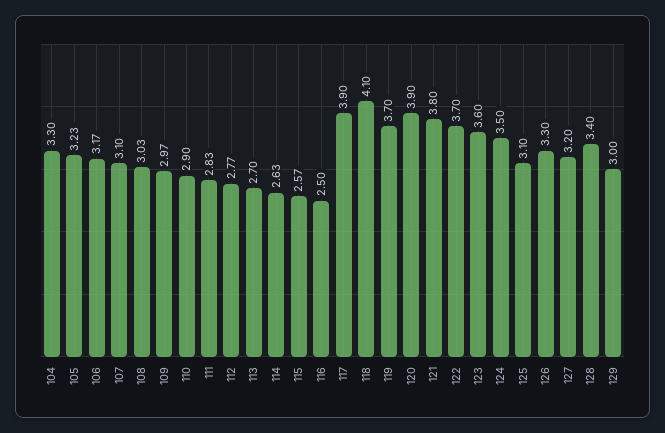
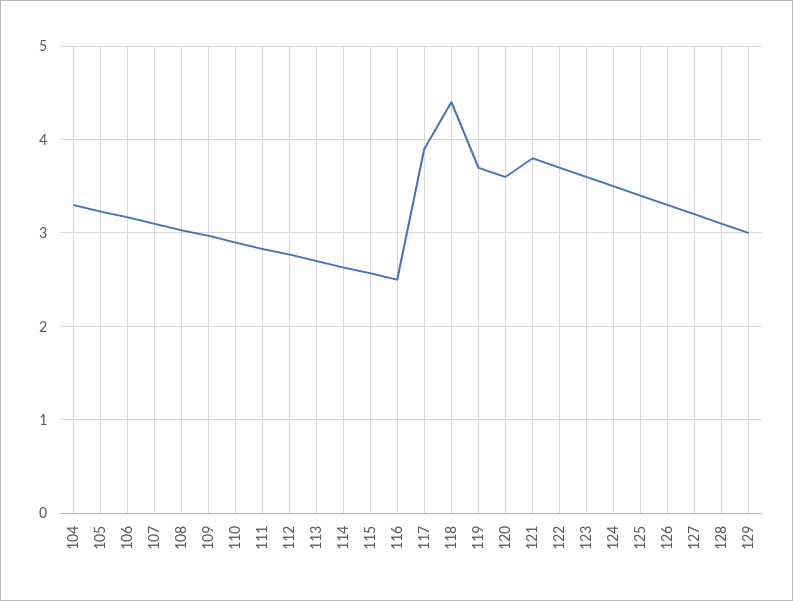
  {
    "104": 3.3,
    "105": 3.23,
    "106": 3.17,
    "107": 3.1,
    "108": 3.03,
    "109": 2.97,
    "110": 2.9,
    "111": 2.83,
    "112": 2.77,
    "113": 2.7,
    "114": 2.63,
    "115": 2.57,
    "116": 2.5,
    "117": 3.9,
-   "118": 4.1,
+   "118": 4.4,
    "119": 3.7,
-   "120": 3.9,
+   "120": 3.6,
    "121": 3.8,
    "122": 3.7,
    "123": 3.6,
    "124": 3.5,
-   "125": 3.1,
+   "125": 3.4,
    "126": 3.3,
    "127": 3.2,
-   "128": 3.4,
+   "128": 3.1,
    "129": 3
  }

